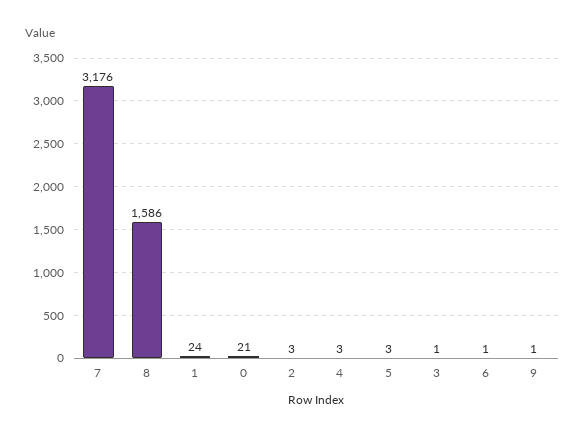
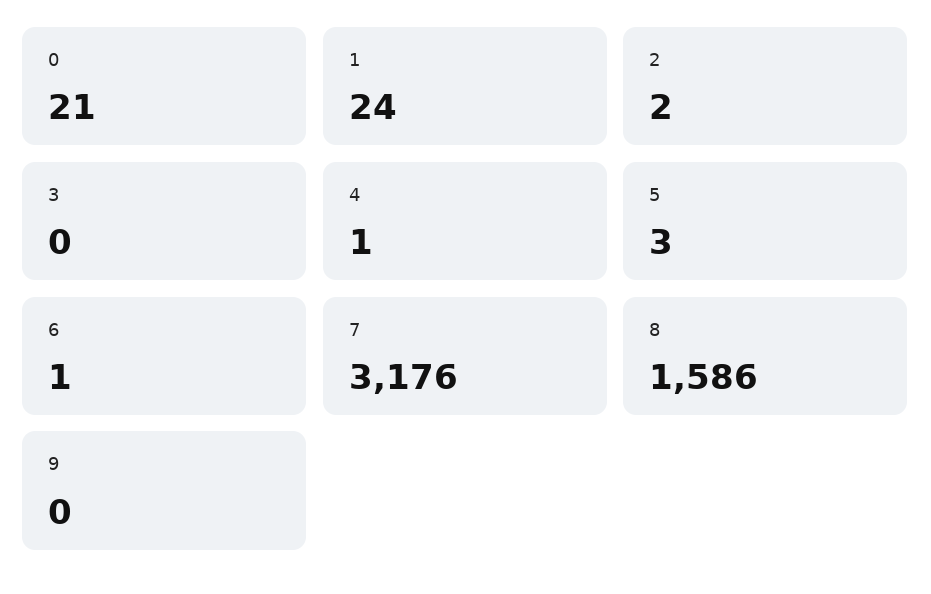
  {
    "7": 3176,
    "8": 1586,
    "1": 24,
    "0": 21,
-   "2": 3,
+   "2": 2,
-   "4": 3,
+   "4": 1,
    "5": 3,
-   "3": 1,
+   "3": 0,
    "6": 1,
-   "9": 1
+   "9": 0
  }

